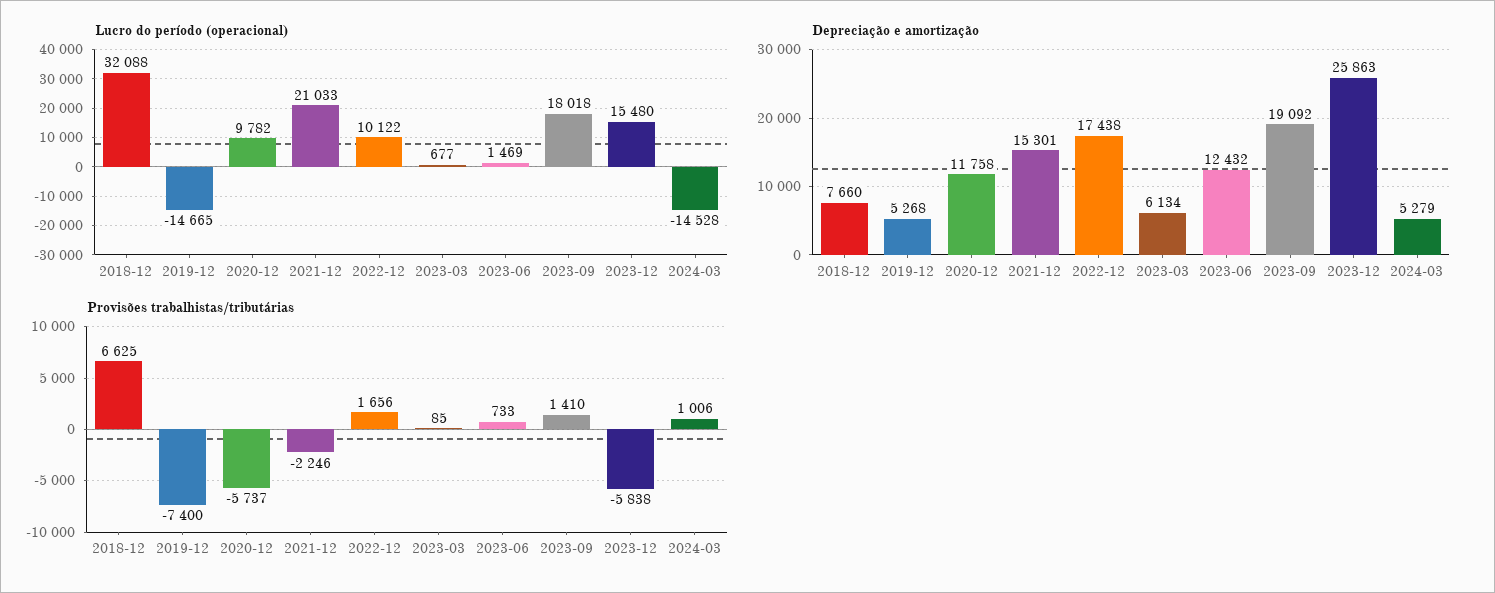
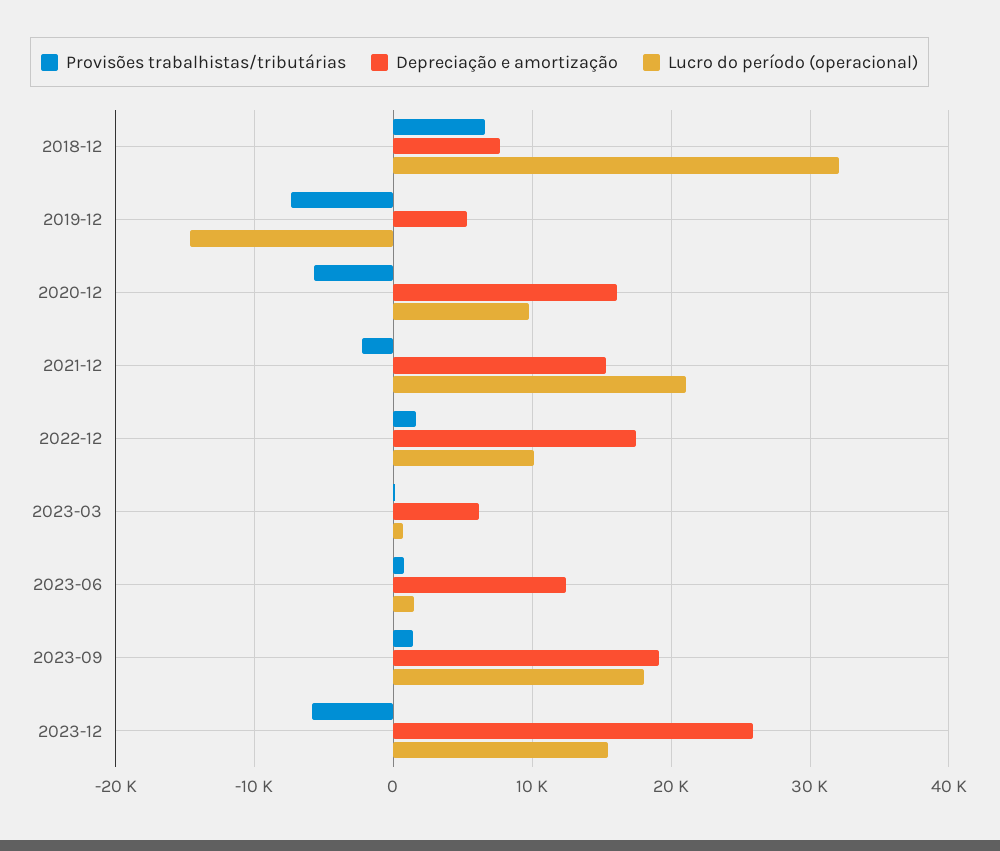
  {
    "Lucro do período (operacional)": {
      "2018-12": 32088,
      "2019-12": -14665,
      "2020-12": 9782,
      "2021-12": 21033,
      "2022-12": 10122,
      "2023-03": 677,
      "2023-06": 1469,
      "2023-09": 18018,
-     "2023-12": 15480,
+     "2023-12": 15480
-     "2024-03": -14528
    },
    "Depreciação e amortização": {
      "2018-12": 7660,
      "2019-12": 5268,
-     "2020-12": 11758,
+     "2020-12": 16000,
      "2021-12": 15301,
      "2022-12": 17438,
      "2023-03": 6134,
      "2023-06": 12432,
      "2023-09": 19092,
-     "2023-12": 25863,
+     "2023-12": 25863
-     "2024-03": 5279
    },
    "Provisões trabalhistas/tributárias": {
      "2018-12": 6625,
      "2019-12": -7400,
      "2020-12": -5737,
      "2021-12": -2246,
      "2022-12": 1656,
      "2023-03": 85,
      "2023-06": 733,
      "2023-09": 1410,
-     "2023-12": -5838,
+     "2023-12": -5838
-     "2024-03": 1006
    }
  }

